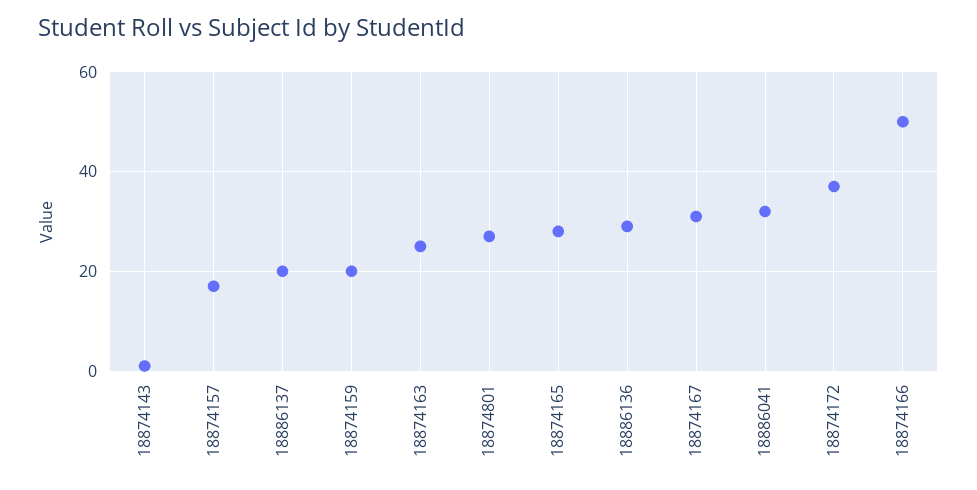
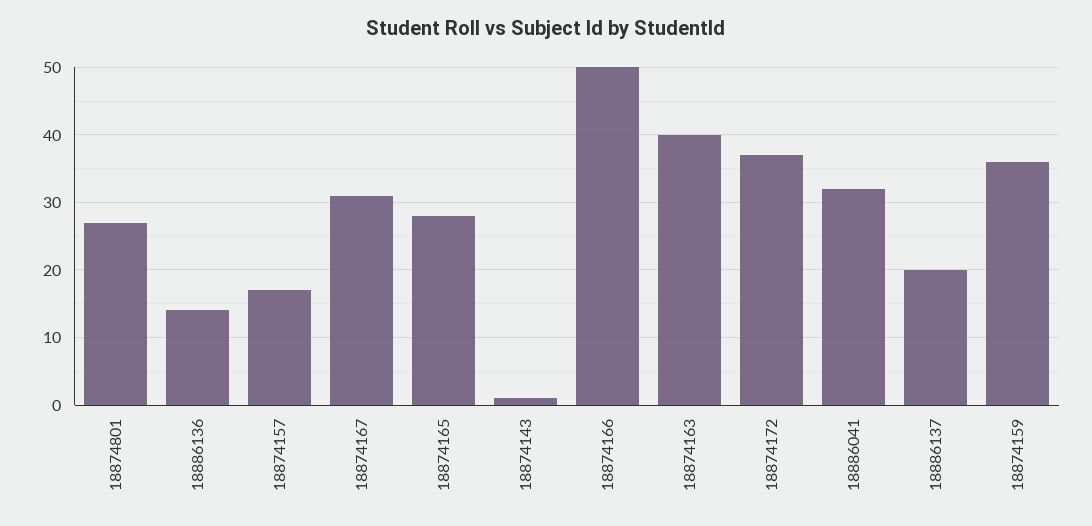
  {
    "18874143": 1,
    "18874157": 17,
    "18886137": 20,
-   "18874159": 20,
+   "18874159": 36,
-   "18874163": 25,
+   "18874163": 40,
    "18874801": 27,
    "18874165": 28,
-   "18886136": 30,
+   "18886136": 14,
    "18874167": 31,
    "18886041": 32,
    "18874172": 37,
    "18874166": 50
  }

